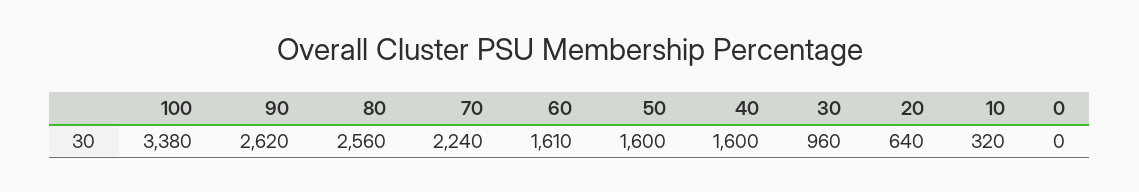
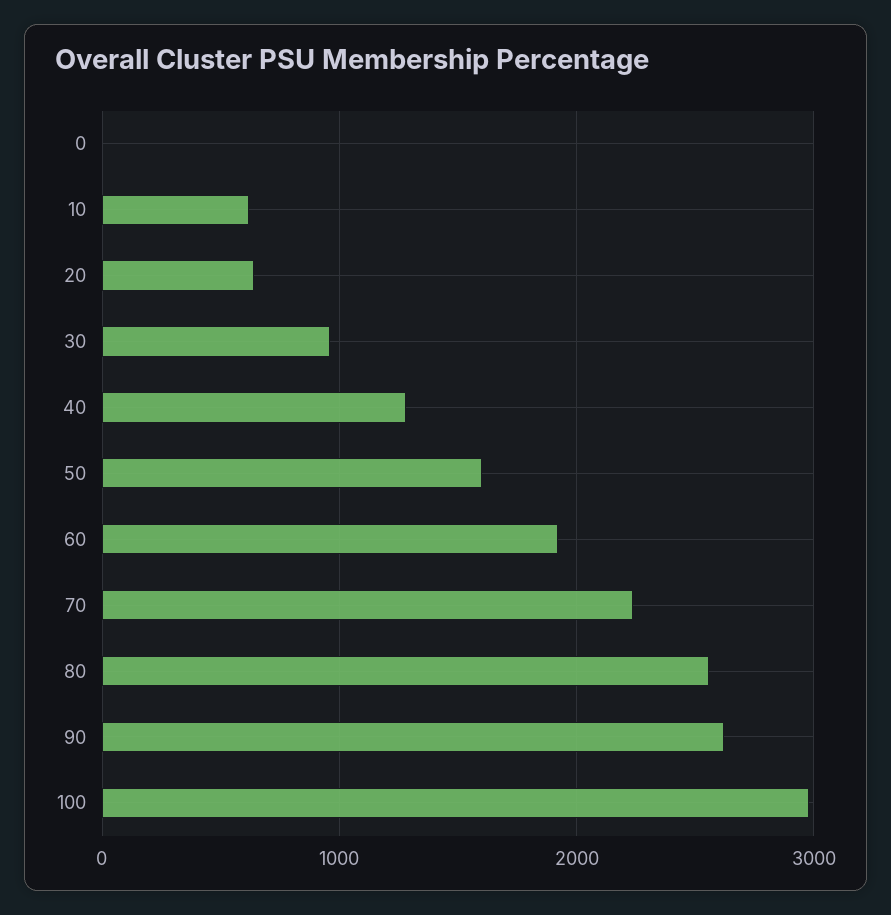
  {
-   "100": 3380,
+   "100": 3000,
    "90": 2620,
    "80": 2560,
    "70": 2240,
-   "60": 1610,
+   "60": 1900,
    "50": 1600,
-   "40": 1600,
+   "40": 1300,
    "30": 960,
    "20": 640,
-   "10": 320,
+   "10": 600,
    "0": 0
  }

